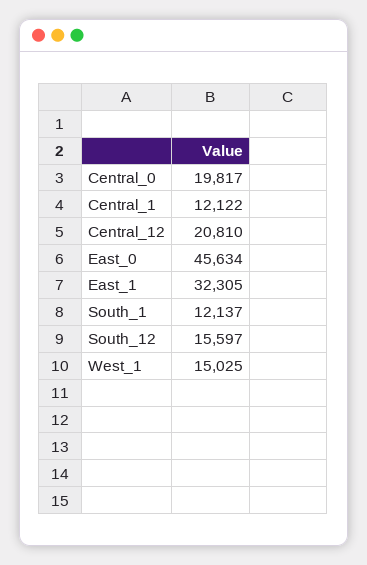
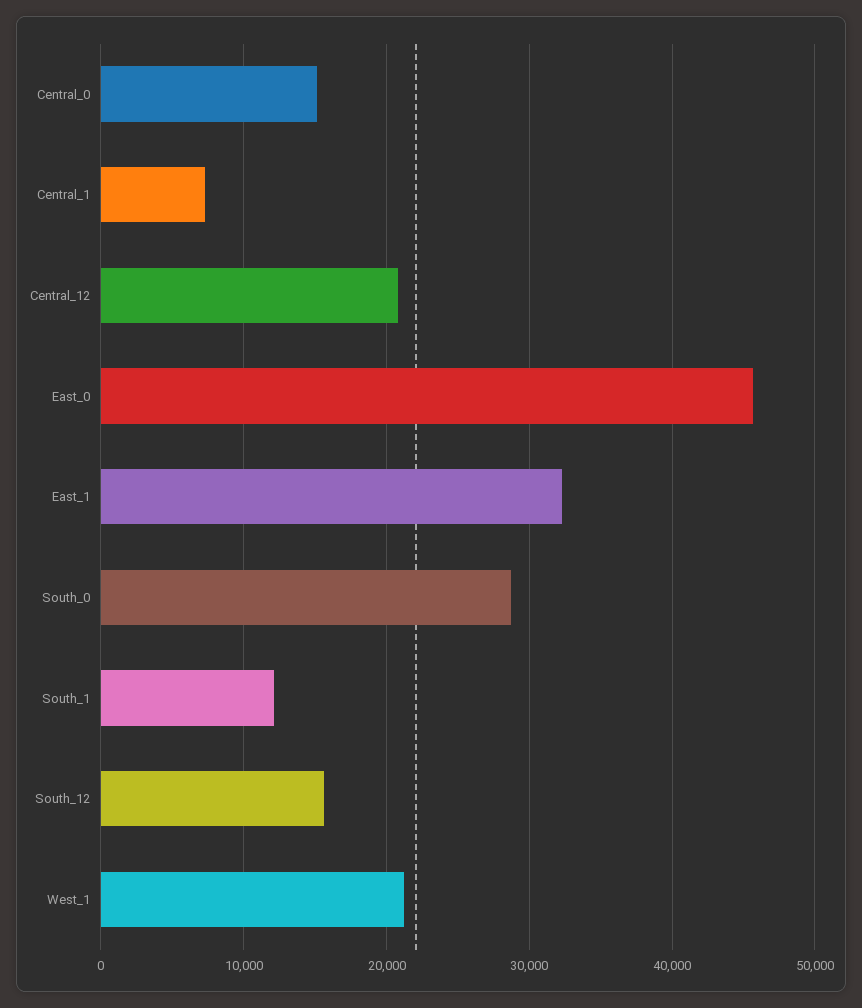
  {
-   "Central_0": 19817,
+   "Central_0": 15000,
-   "Central_1": 12122,
+   "Central_1": 7000,
    "Central_12": 20810,
    "East_0": 45634,
    "East_1": 32305,
    "South_1": 12137,
    "South_12": 15597,
-   "West_1": 15025
+   "West_1": 21000,
+   "South_0": 29000
  }

